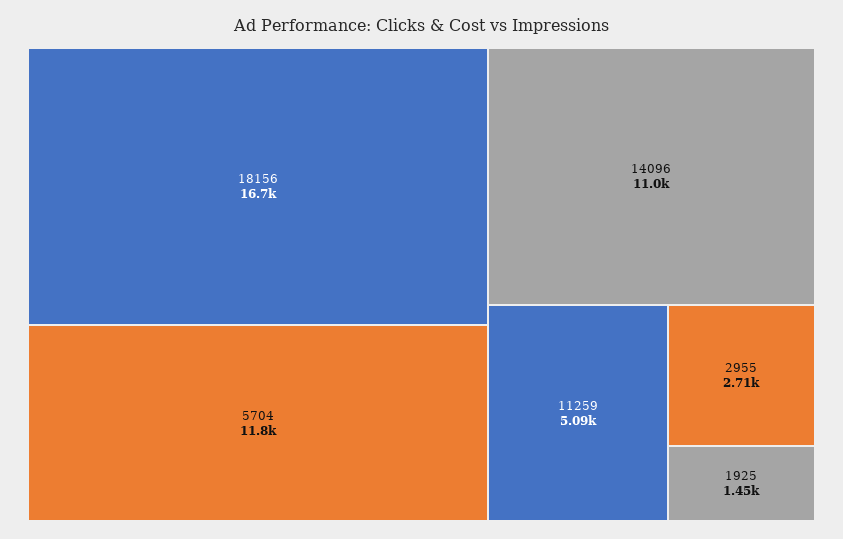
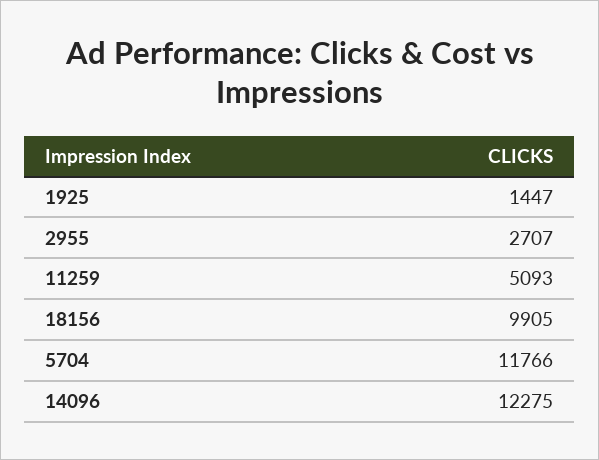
  {
-   "18156": 16700,
+   "18156": 9905,
    "5704": 11766,
-   "14096": 11000,
+   "14096": 12275,
    "11259": 5093,
    "2955": 2707,
    "1925": 1447
  }

